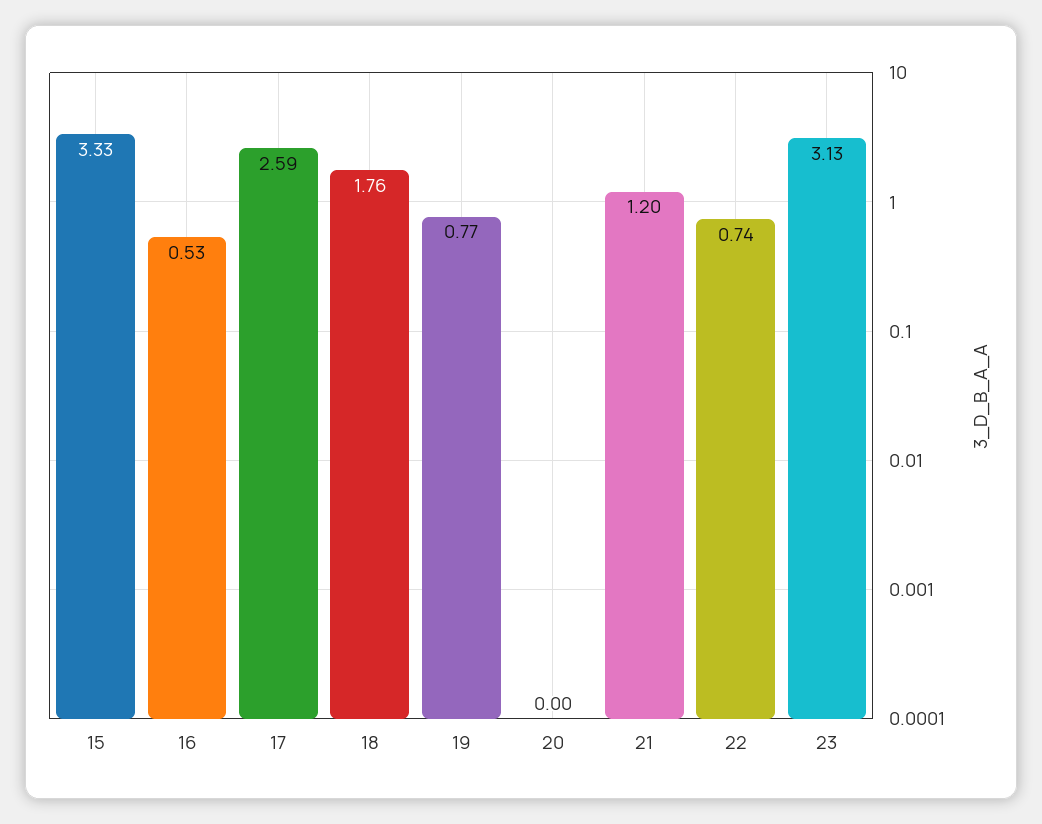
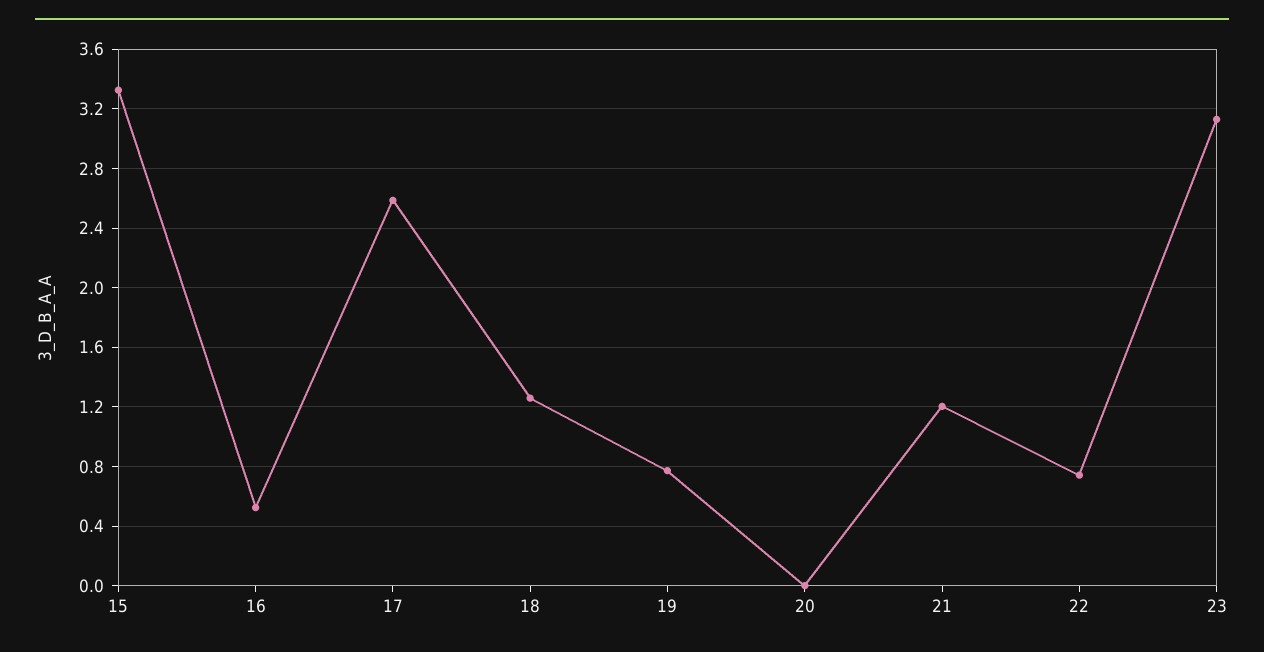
  {
    "15": 3.33,
    "16": 0.53,
    "17": 2.59,
-   "18": 1.76,
+   "18": 1.25,
    "19": 0.77,
    "20": 0,
    "21": 1.2,
    "22": 0.74,
    "23": 3.13
  }

